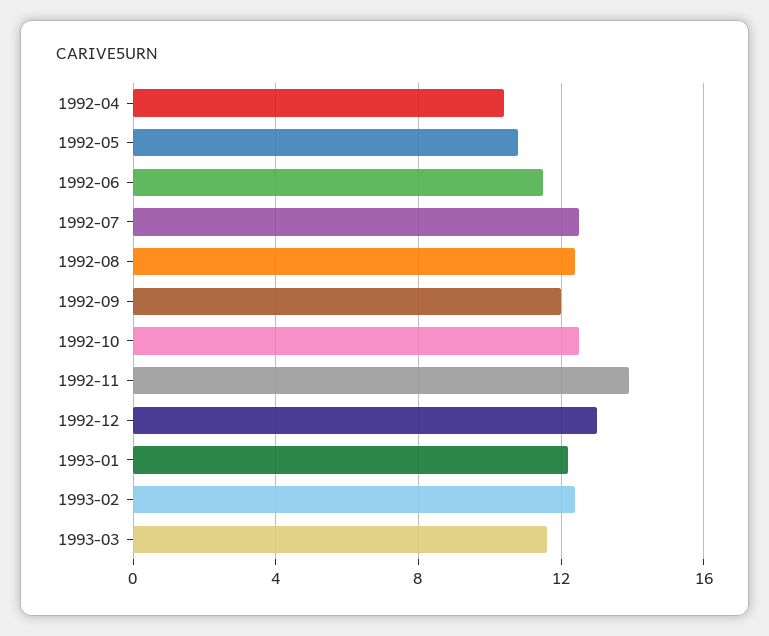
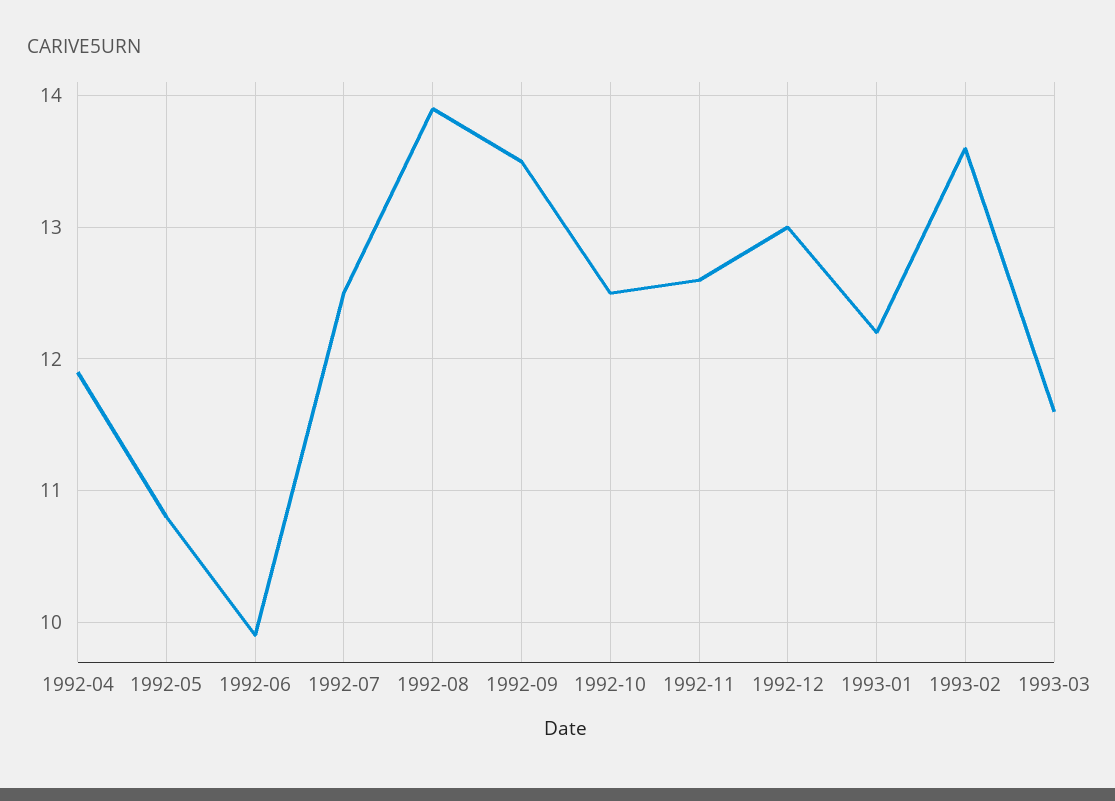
  {
-   "1992-04": 10.5,
+   "1992-04": 11.9,
    "1992-05": 10.8,
-   "1992-06": 11.5,
+   "1992-06": 9.9,
    "1992-07": 12.5,
-   "1992-08": 12.5,
+   "1992-08": 13.9,
-   "1992-09": 12,
+   "1992-09": 13.5,
    "1992-10": 12.5,
-   "1992-11": 14,
+   "1992-11": 12.6,
    "1992-12": 13,
    "1993-01": 12.2,
-   "1993-02": 12.5,
+   "1993-02": 13.6,
    "1993-03": 11.6
  }

